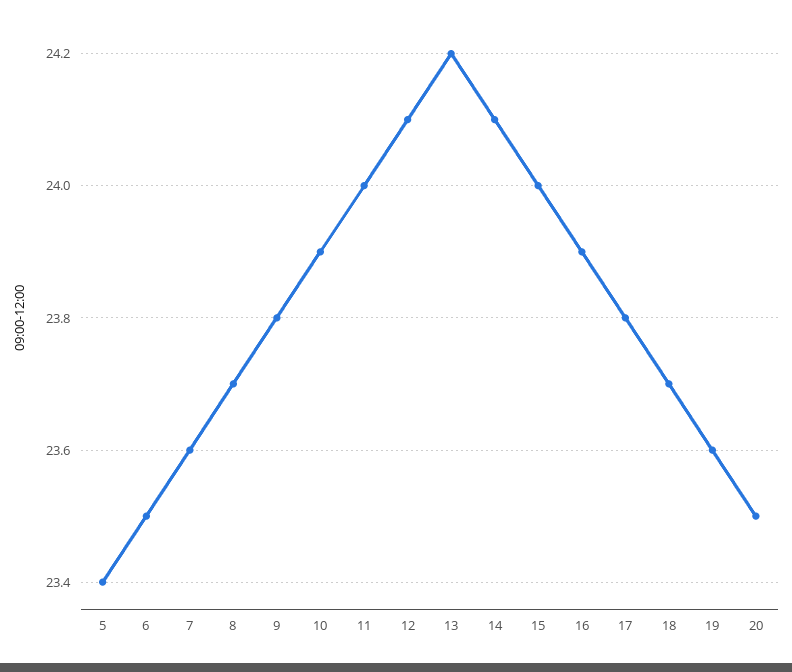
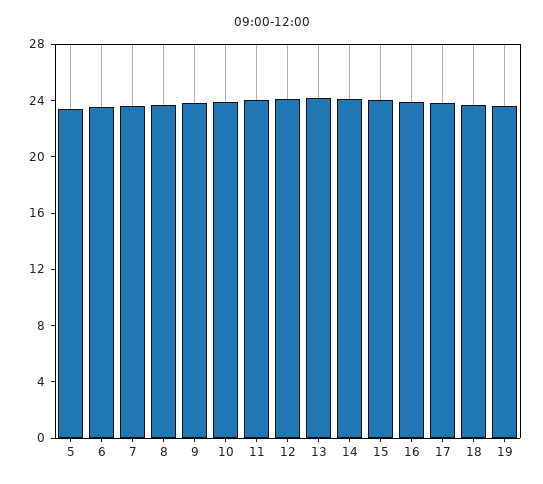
  {
    "5": 23.4,
    "6": 23.5,
    "7": 23.6,
    "8": 23.7,
    "9": 23.8,
    "10": 23.9,
    "11": 24,
    "12": 24.1,
    "13": 24.2,
    "14": 24.1,
    "15": 24,
    "16": 23.9,
    "17": 23.8,
    "18": 23.7,
-   "19": 23.6,
+   "19": 23.6
-   "20": 23.5
  }

